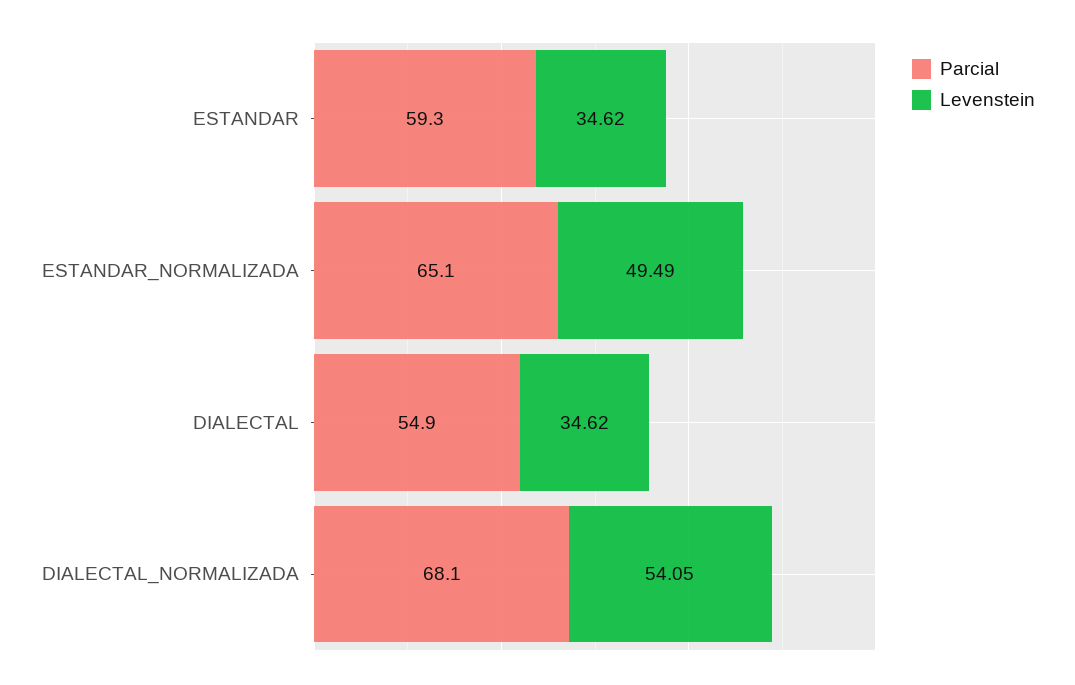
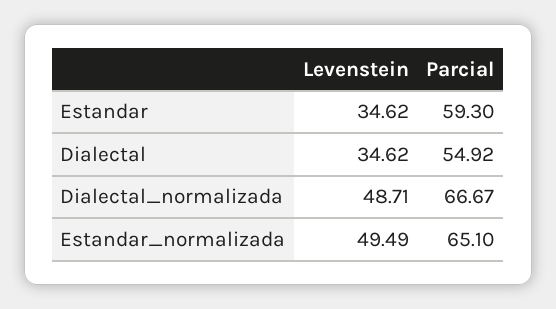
  {
    "Parcial": {
      "ESTANDAR": 59.3,
      "ESTANDAR_NORMALIZADA": 65.1,
-     "DIALECTAL": 54.9,
+     "DIALECTAL": 54.92,
-     "DIALECTAL_NORMALIZADA": 68.1
+     "DIALECTAL_NORMALIZADA": 66.67
    },
    "Levenstein": {
      "ESTANDAR": 34.62,
      "ESTANDAR_NORMALIZADA": 49.49,
      "DIALECTAL": 34.62,
-     "DIALECTAL_NORMALIZADA": 54.05
+     "DIALECTAL_NORMALIZADA": 48.71
    }
  }

